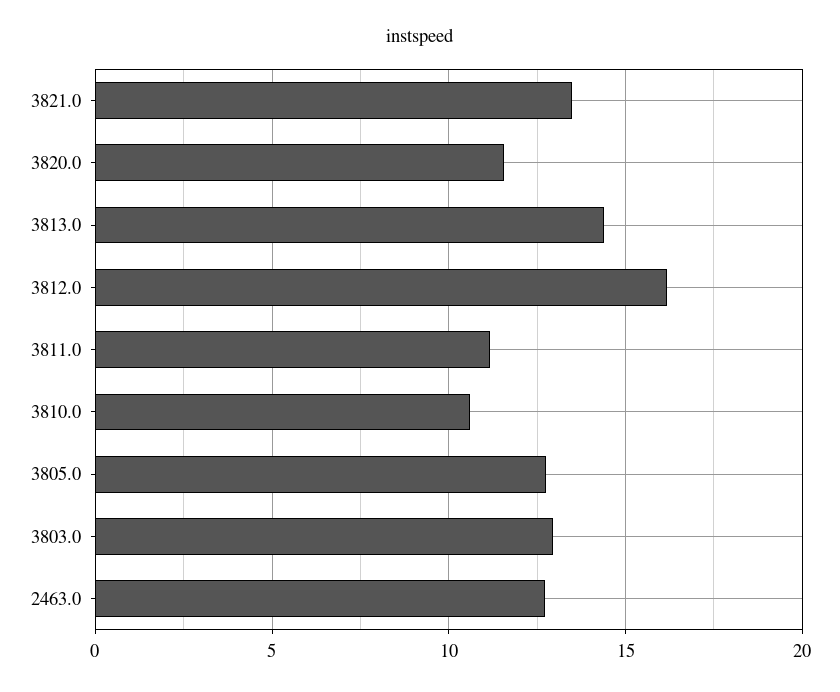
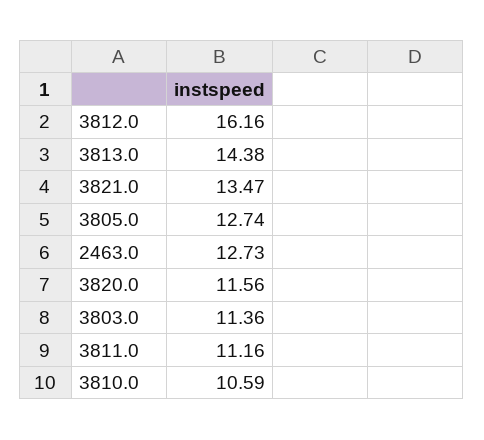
  {
    "3821.0": 13.47,
    "3820.0": 11.56,
    "3813.0": 14.38,
    "3812.0": 16.16,
    "3811.0": 11.16,
    "3810.0": 10.59,
    "3805.0": 12.74,
-   "3803.0": 13,
+   "3803.0": 11.36,
    "2463.0": 12.73
  }

